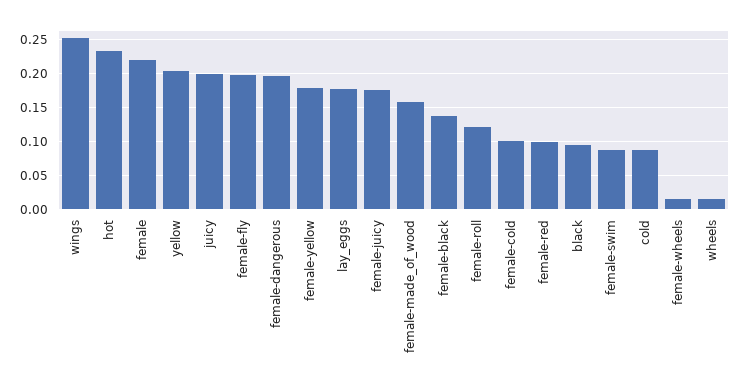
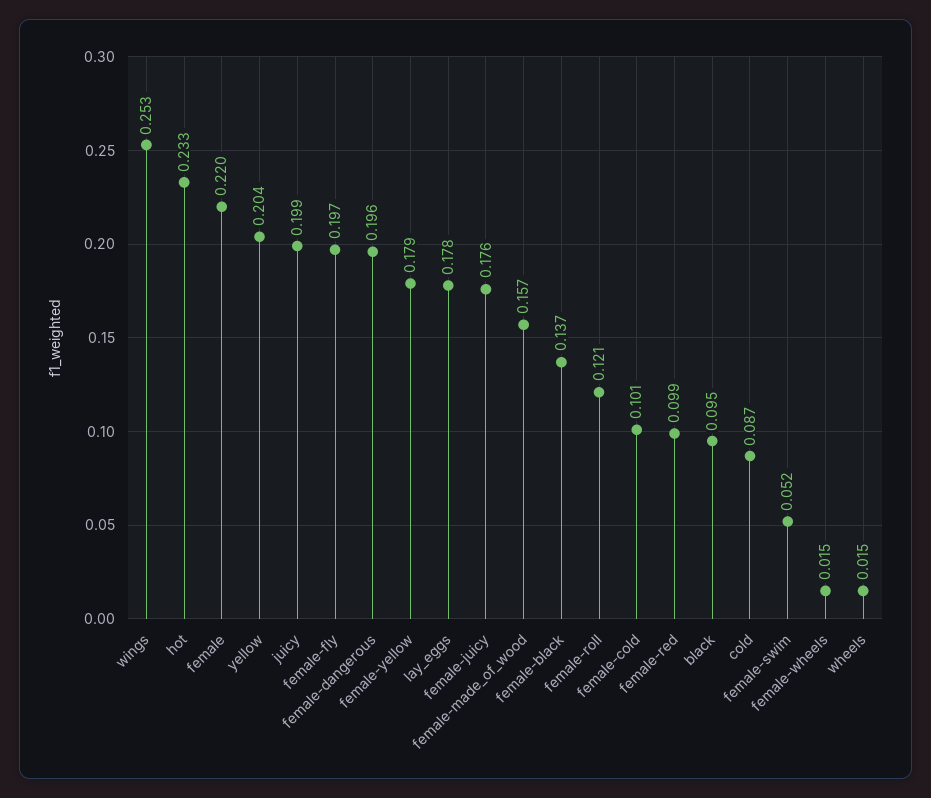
  {
    "wings": 0.253,
    "hot": 0.233,
    "female": 0.22,
    "yellow": 0.204,
    "juicy": 0.199,
    "female-fly": 0.197,
    "female-dangerous": 0.196,
    "female-yellow": 0.179,
    "lay_eggs": 0.178,
    "female-juicy": 0.176,
    "female-made_of_wood": 0.157,
    "female-black": 0.137,
    "female-roll": 0.121,
    "female-cold": 0.101,
    "female-red": 0.099,
    "black": 0.095,
-   "female-swim": 0.09,
+   "female-swim": 0.052,
    "cold": 0.087,
    "female-wheels": 0.015,
    "wheels": 0.015
  }

